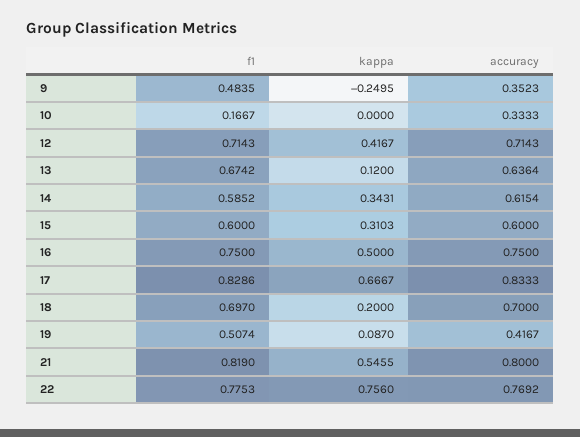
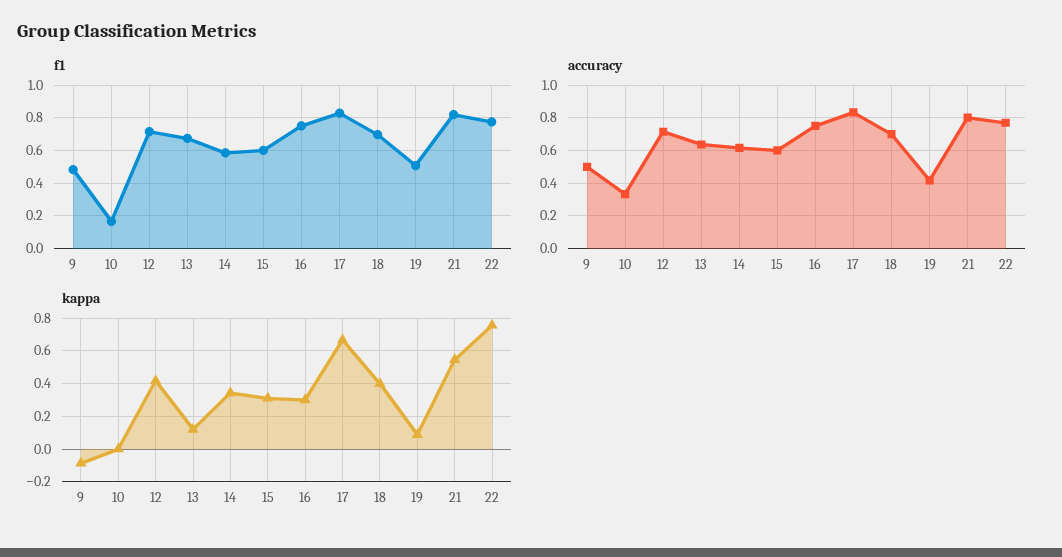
  {
    "f1": {
      "9": 0.4835,
      "10": 0.1667,
      "12": 0.7143,
      "13": 0.6742,
      "14": 0.5852,
      "15": 0.6,
      "16": 0.75,
      "17": 0.8286,
      "18": 0.697,
      "19": 0.5074,
      "21": 0.819,
      "22": 0.7753
    },
    "kappa": {
-     "9": -0.2495,
+     "9": -0.1,
      "10": 0,
      "12": 0.4167,
      "13": 0.12,
      "14": 0.3431,
      "15": 0.3103,
-     "16": 0.5,
+     "16": 0.3,
      "17": 0.6667,
-     "18": 0.2,
+     "18": 0.4,
      "19": 0.087,
      "21": 0.5455,
      "22": 0.756
    },
    "accuracy": {
-     "9": 0.3523,
+     "9": 0.5,
      "10": 0.3333,
      "12": 0.7143,
      "13": 0.6364,
      "14": 0.6154,
      "15": 0.6,
      "16": 0.75,
      "17": 0.8333,
      "18": 0.7,
      "19": 0.4167,
      "21": 0.8,
      "22": 0.7692
    }
  }

